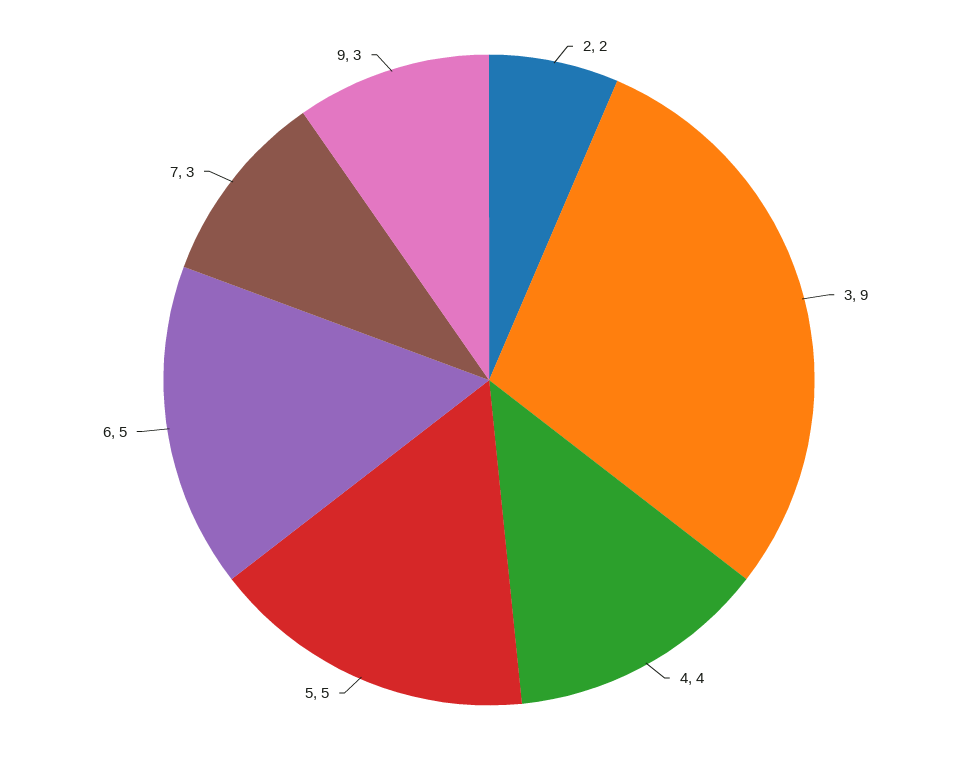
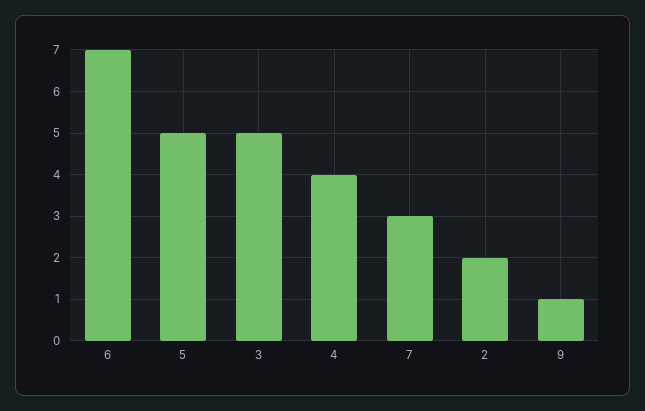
  {
    "2": 2,
-   "3": 9,
+   "3": 5,
    "4": 4,
    "5": 5,
-   "6": 5,
+   "6": 7,
    "7": 3,
-   "9": 3
+   "9": 1
  }

